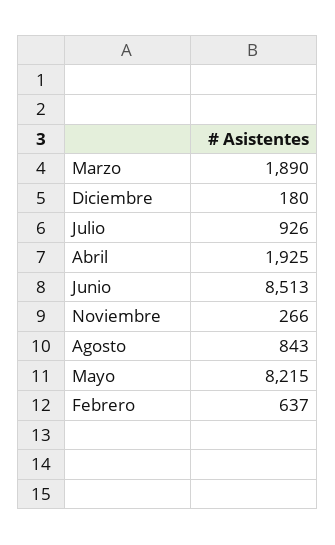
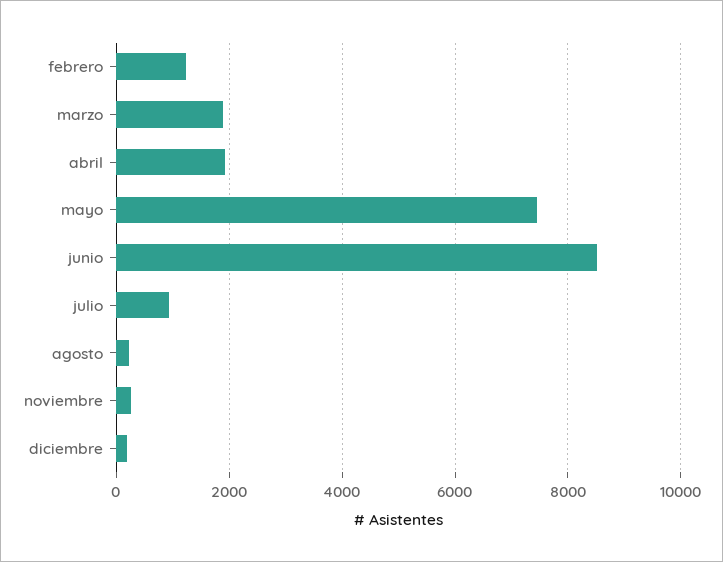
  {
    "Marzo": 1890,
    "Diciembre": 180,
    "Julio": 926,
    "Abril": 1925,
    "Junio": 8513,
    "Noviembre": 266,
-   "Agosto": 843,
+   "Agosto": 200,
-   "Mayo": 8215,
+   "Mayo": 7400,
-   "Febrero": 637
+   "Febrero": 1200
  }

